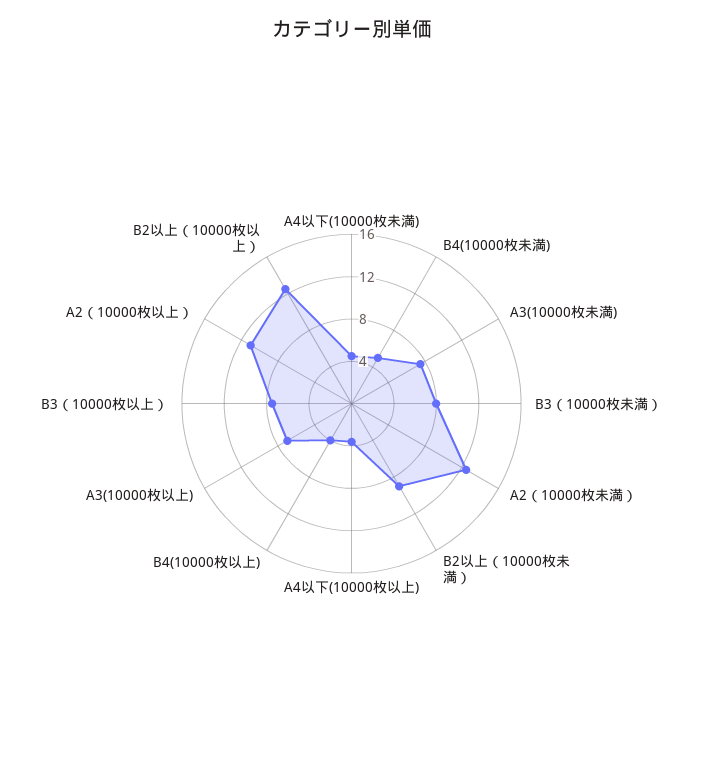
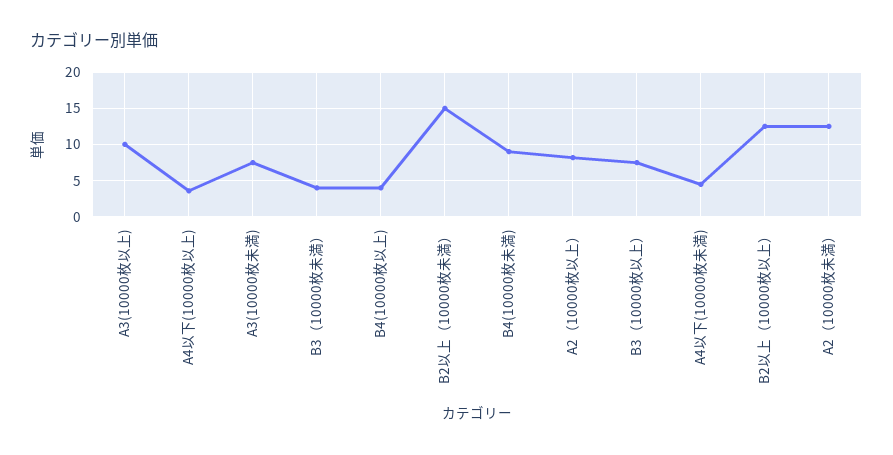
  {
    "A4以下(10000枚未満)": 5,
-   "B4(10000枚未満)": 5,
+   "B4(10000枚未満)": 9,
    "A3(10000枚未満)": 8,
-   "B3（10000枚未満）": 8,
+   "B3（10000枚未満）": 4,
    "A2（10000枚未満）": 13,
-   "B2以上（10000枚未満）": 9,
+   "B2以上（10000枚未満）": 15,
    "A4以下(10000枚以上)": 4,
    "B4(10000枚以上)": 4,
-   "A3(10000枚以上)": 7,
+   "A3(10000枚以上)": 10,
    "B3（10000枚以上）": 8,
-   "A2（10000枚以上）": 11,
+   "A2（10000枚以上）": 8,
    "B2以上（10000枚以上）": 13
  }

